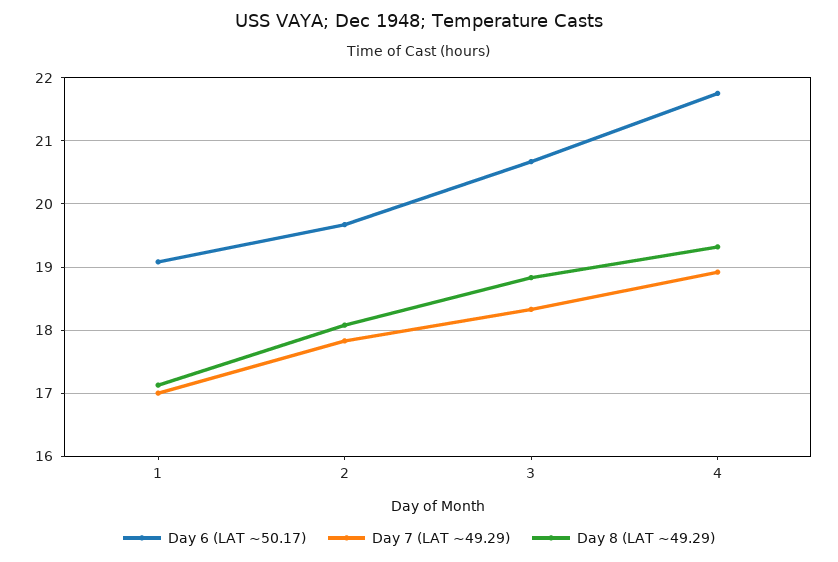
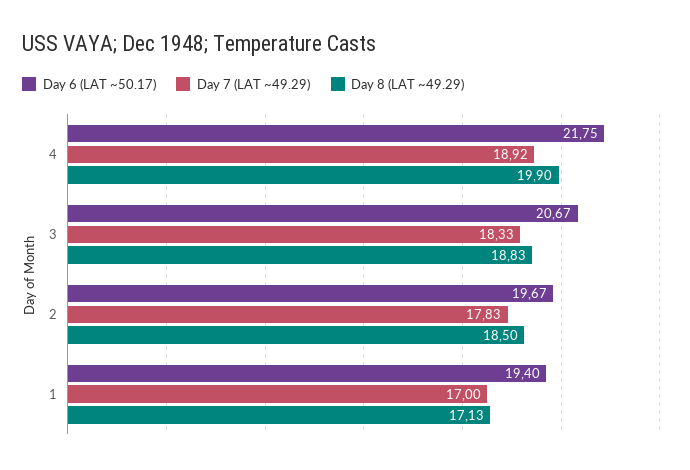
  {
    "Day 6 (LAT ~50.17)": {
-     "1": 19.1,
+     "1": 19.4,
      "2": 19.67,
      "3": 20.67,
      "4": 21.75
    },
    "Day 7 (LAT ~49.29)": {
      "1": 17,
      "2": 17.83,
      "3": 18.33,
      "4": 18.92
    },
    "Day 8 (LAT ~49.29)": {
      "1": 17.13,
-     "2": 18.1,
+     "2": 18.5,
      "3": 18.83,
-     "4": 19.3
+     "4": 19.9
    }
  }

